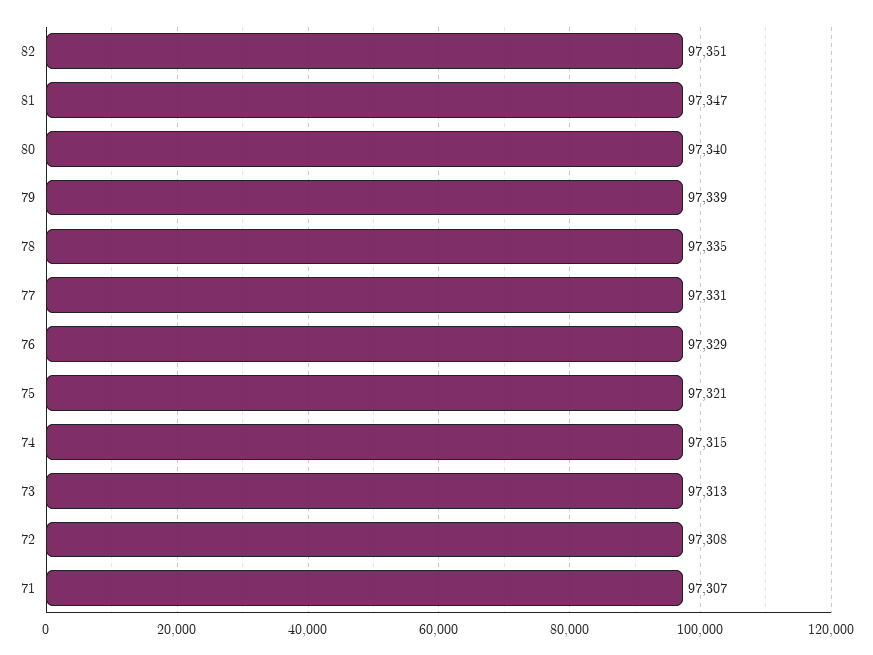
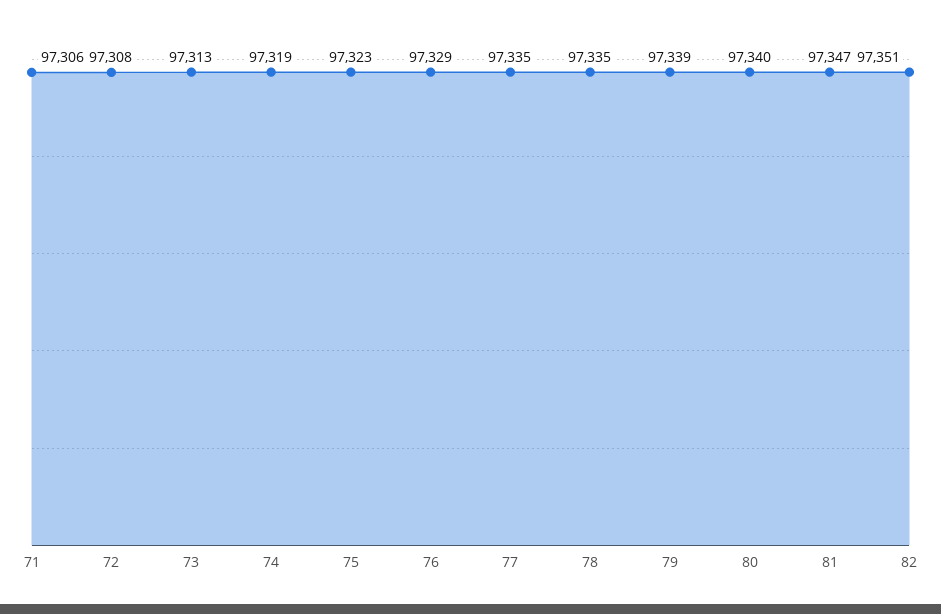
  {
    "82": 97351,
    "81": 97347,
    "80": 97340,
    "79": 97339,
    "78": 97335,
-   "77": 97331,
+   "77": 97335,
    "76": 97329,
-   "75": 97321,
+   "75": 97323,
-   "74": 97315,
+   "74": 97319,
    "73": 97313,
    "72": 97308,
-   "71": 97307
+   "71": 97306
  }

